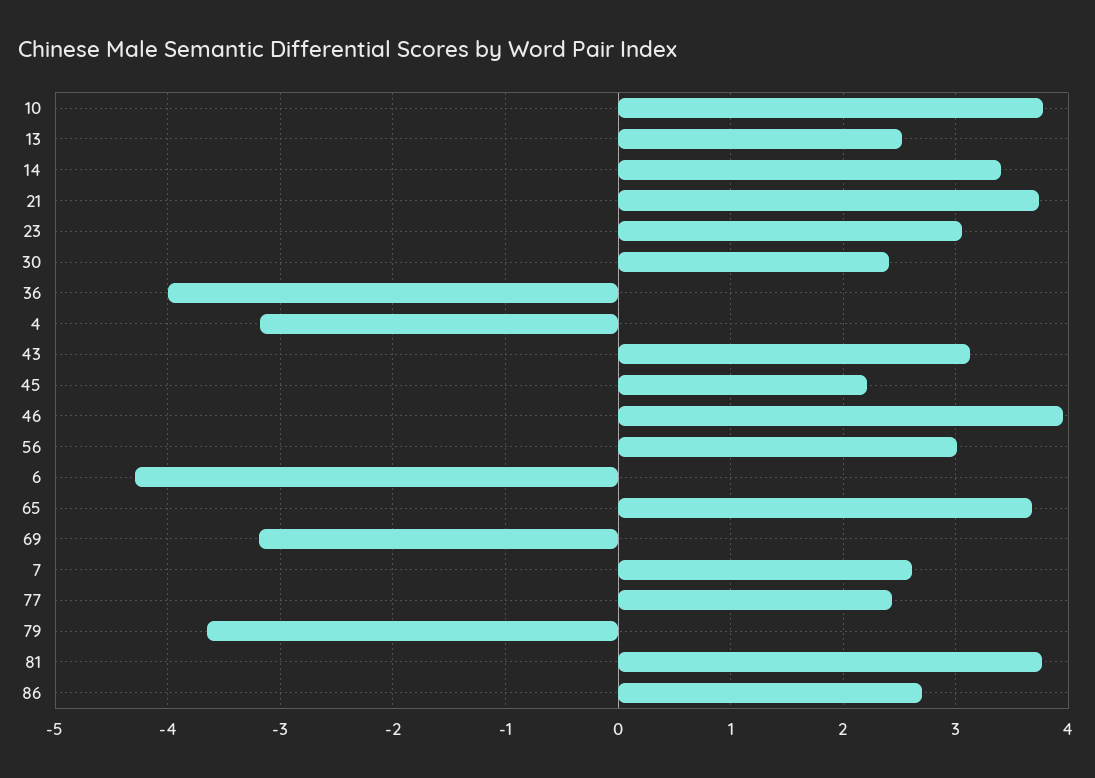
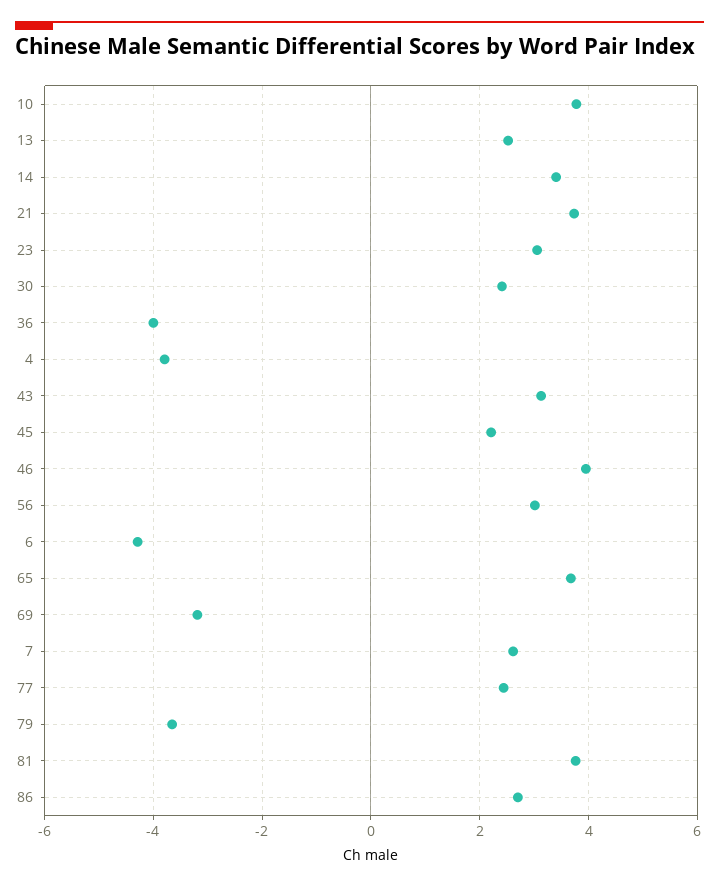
  {
    "10": 3.8,
    "13": 2.5,
    "14": 3.4,
    "21": 3.7,
    "23": 3.1,
    "30": 2.4,
    "36": -4,
-   "4": -3.2,
+   "4": -3.8,
    "43": 3.1,
    "45": 2.2,
    "46": 4,
    "56": 3,
    "6": -4.3,
    "65": 3.7,
    "69": -3.2,
    "7": 2.6,
    "77": 2.4,
    "79": -3.7,
    "81": 3.8,
    "86": 2.7
  }

